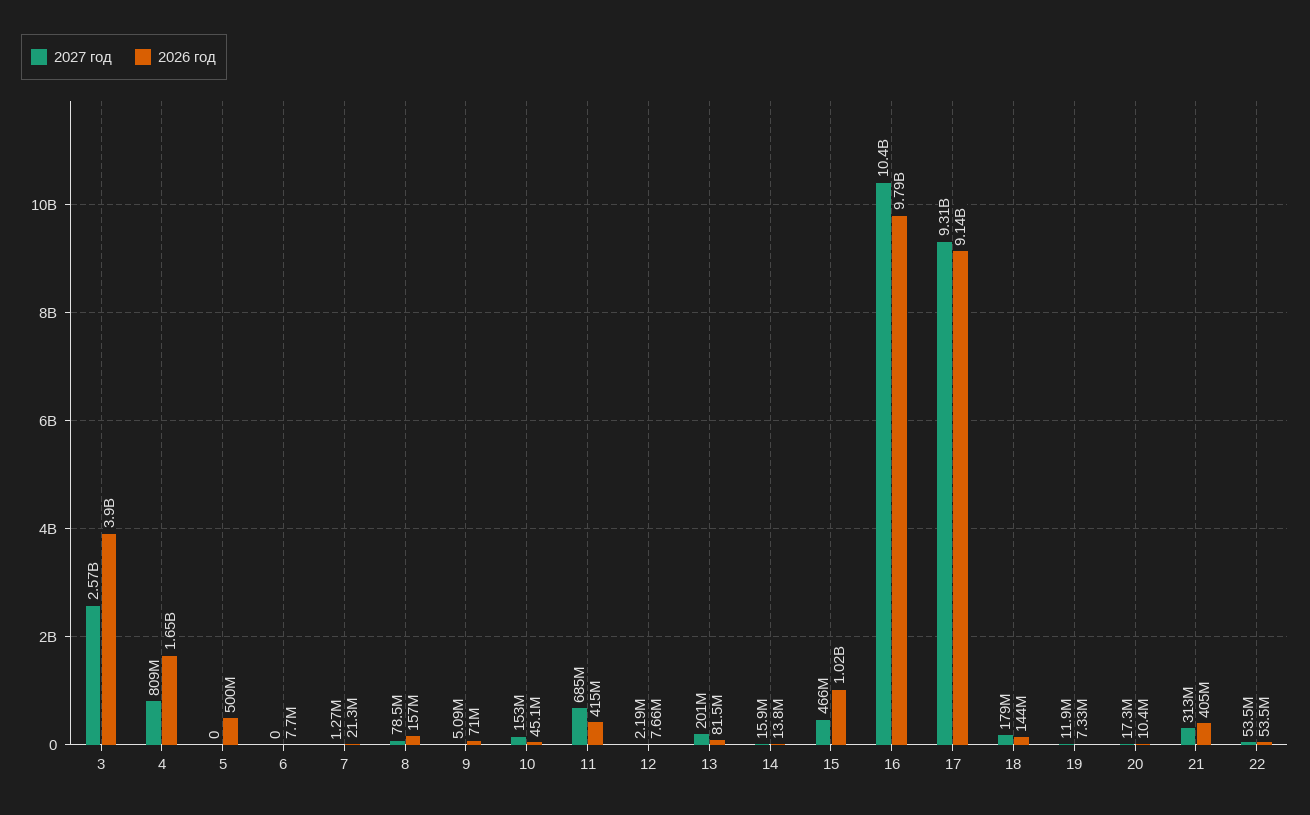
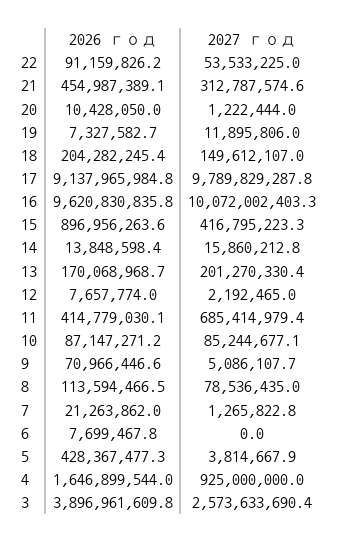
  {
    "2027 год": {
      "3": 2573633690.4,
-     "4": 809000000,
+     "4": 925000000,
-     "5": 0,
+     "5": 3814667.9,
      "6": 0,
      "7": 1265822.8,
      "8": 78536435,
      "9": 5086107.7,
-     "10": 153000000,
+     "10": 85244677.1,
      "11": 685414979.4,
      "12": 2192465,
      "13": 201270330.4,
      "14": 15860212.8,
-     "15": 466000000,
+     "15": 416795223.3,
-     "16": 10400000000,
+     "16": 10072002403.3,
-     "17": 9310000000,
+     "17": 9789829287.8,
-     "18": 179000000,
+     "18": 149612107,
      "19": 11895806,
-     "20": 17300000,
+     "20": 1222444,
      "21": 312787574.6,
      "22": 53533225
    },
    "2026 год": {
      "3": 3896961609.8,
      "4": 1646899544,
-     "5": 500000000,
+     "5": 428367477.3,
      "6": 7699467.8,
      "7": 21263862,
-     "8": 157000000,
+     "8": 113594466.5,
      "9": 70966446.6,
-     "10": 45100000,
+     "10": 87147271.2,
      "11": 414779030.1,
      "12": 7657774,
-     "13": 81500000,
+     "13": 170068968.7,
      "14": 13848598.4,
-     "15": 1020000000,
+     "15": 896956263.6,
-     "16": 9790000000,
+     "16": 9620830835.8,
      "17": 9137965984.8,
-     "18": 144000000,
+     "18": 204282245.4,
      "19": 7327582.7,
      "20": 10428050,
-     "21": 405000000,
+     "21": 454987389.1,
-     "22": 53500000
+     "22": 91159826.2
    }
  }

